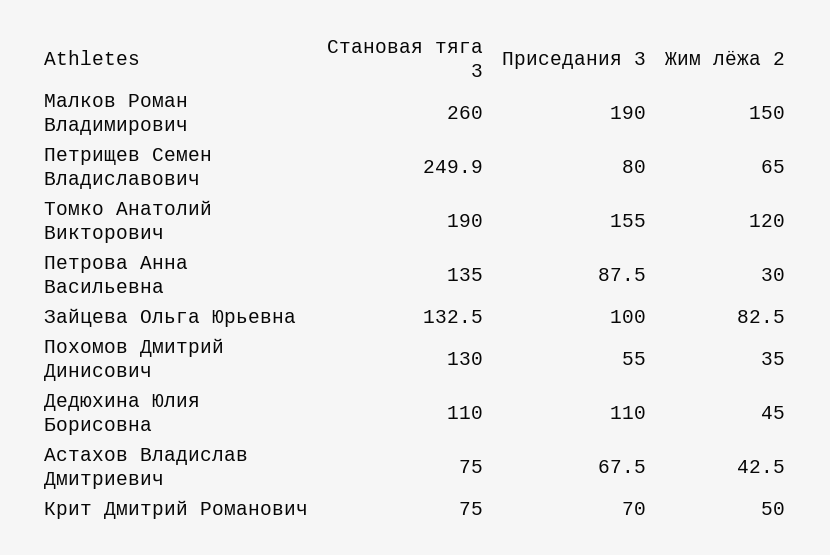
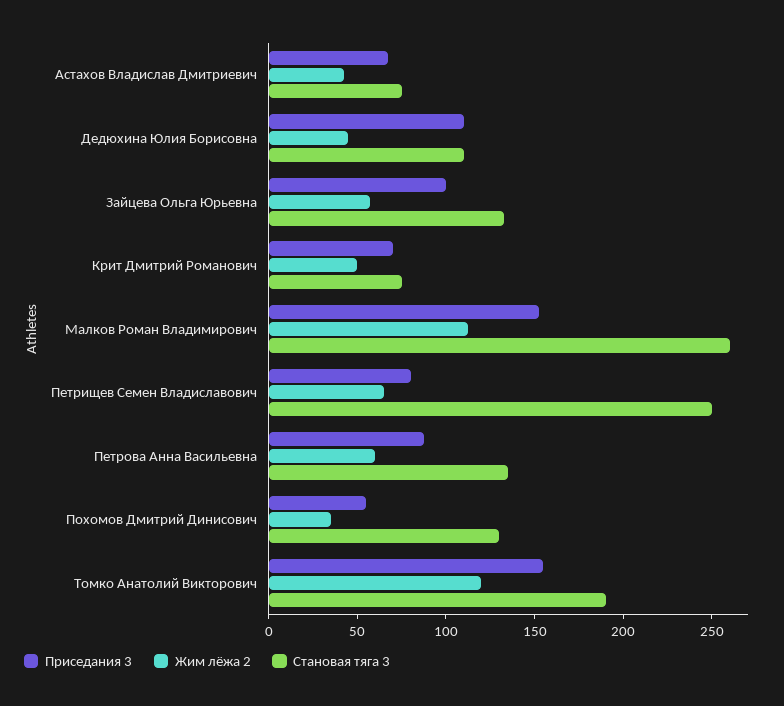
  {
    "Становая тяга 3": {
      "Малков Роман Владимирович": 260,
      "Петрищев Семен Владиславович": 249.9,
      "Томко Анатолий Викторович": 190,
      "Петрова Анна Васильевна": 135,
      "Зайцева Ольга Юрьевна": 132.5,
      "Похомов Дмитрий Динисович": 130,
      "Дедюхина Юлия Борисовна": 110,
      "Астахов Владислав Дмитриевич": 75,
      "Крит Дмитрий Романович": 75
    },
    "Приседания 3": {
-     "Малков Роман Владимирович": 190,
+     "Малков Роман Владимирович": 150,
      "Петрищев Семен Владиславович": 80,
      "Томко Анатолий Викторович": 155,
      "Петрова Анна Васильевна": 87.5,
      "Зайцева Ольга Юрьевна": 100,
      "Похомов Дмитрий Динисович": 55,
      "Дедюхина Юлия Борисовна": 110,
      "Астахов Владислав Дмитриевич": 67.5,
      "Крит Дмитрий Романович": 70
    },
    "Жим лёжа 2": {
-     "Малков Роман Владимирович": 150,
+     "Малков Роман Владимирович": 110,
      "Петрищев Семен Владиславович": 65,
      "Томко Анатолий Викторович": 120,
-     "Петрова Анна Васильевна": 30,
+     "Петрова Анна Васильевна": 60,
-     "Зайцева Ольга Юрьевна": 82.5,
+     "Зайцева Ольга Юрьевна": 60,
      "Похомов Дмитрий Динисович": 35,
      "Дедюхина Юлия Борисовна": 45,
      "Астахов Владислав Дмитриевич": 42.5,
      "Крит Дмитрий Романович": 50
    }
  }

